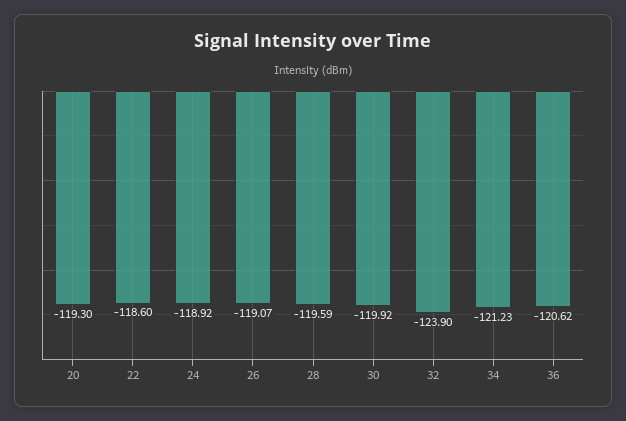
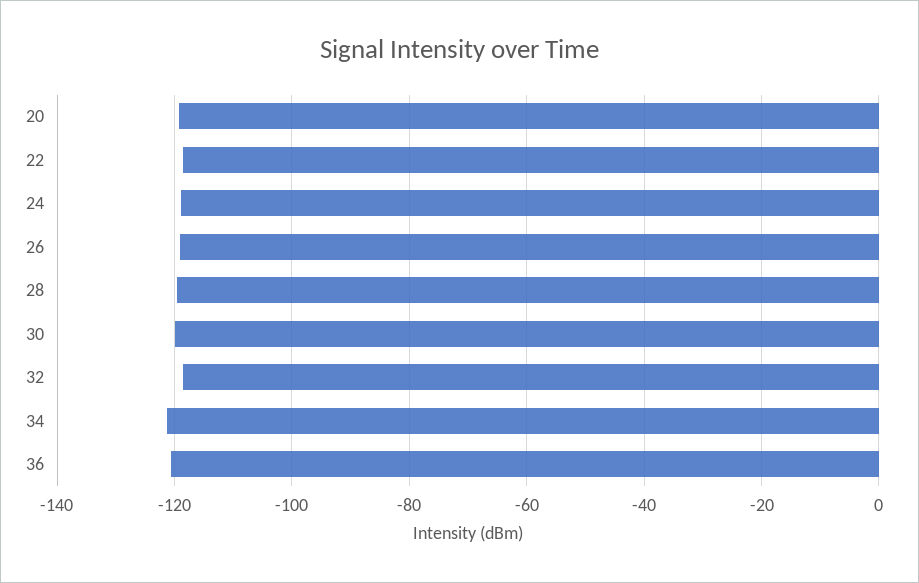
  {
    "20": -119.3,
    "22": -118.6,
    "24": -118.92,
    "26": -119.07,
    "28": -119.59,
    "30": -119.92,
-   "32": -123.9,
+   "32": -118,
    "34": -121.23,
    "36": -120.62
  }

